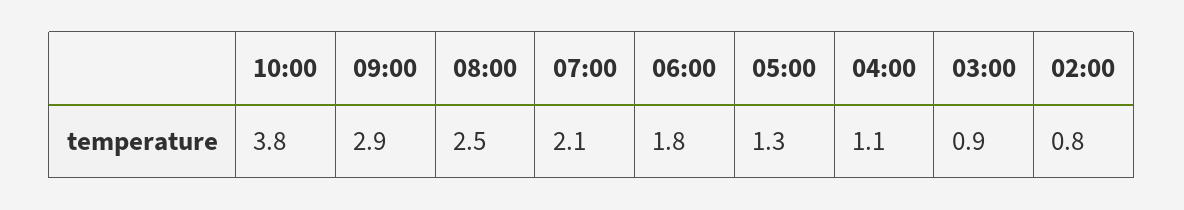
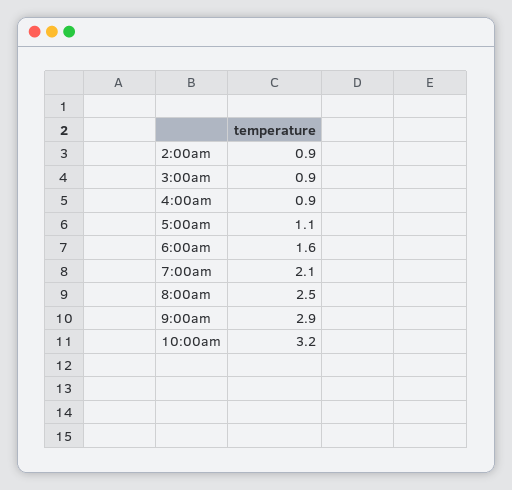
  {
-   "10:00": 3.8,
+   "10:00": 3.2,
    "09:00": 2.9,
    "08:00": 2.5,
    "07:00": 2.1,
-   "06:00": 1.8,
+   "06:00": 1.6,
-   "05:00": 1.3,
+   "05:00": 1.1,
-   "04:00": 1.1,
+   "04:00": 0.9,
    "03:00": 0.9,
-   "02:00": 0.8
+   "02:00": 0.9
  }

